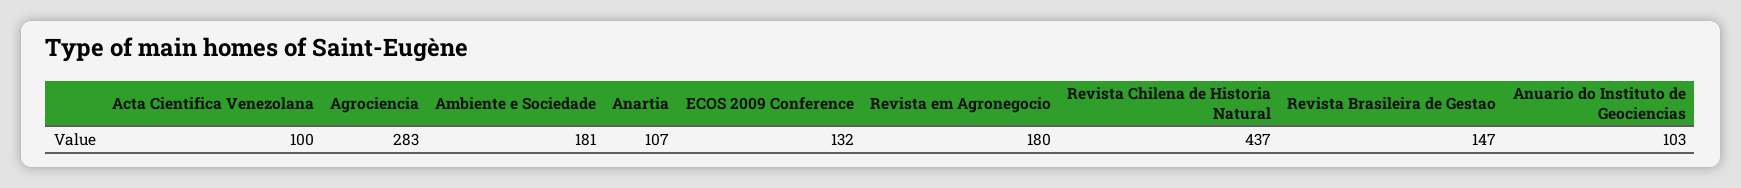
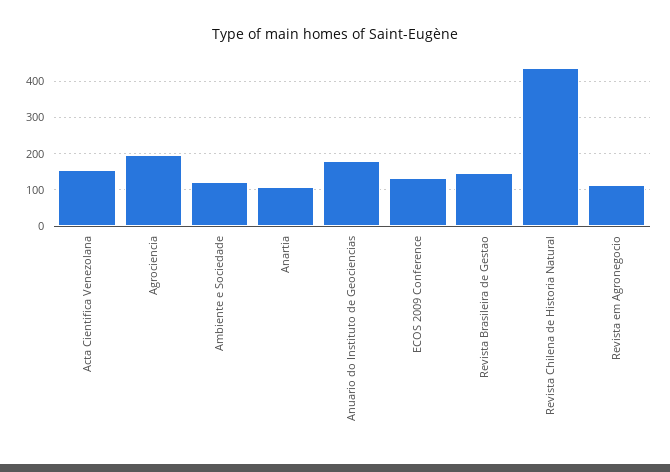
  {
-   "Acta Cientifica Venezolana": 100,
+   "Acta Cientifica Venezolana": 160,
-   "Agrociencia": 283,
+   "Agrociencia": 200,
-   "Ambiente e Sociedade": 181,
+   "Ambiente e Sociedade": 120,
    "Anartia": 107,
    "ECOS 2009 Conference": 132,
-   "Revista em Agronegocio": 180,
+   "Revista em Agronegocio": 120,
    "Revista Chilena de Historia Natural": 437,
    "Revista Brasileira de Gestao": 147,
-   "Anuario do Instituto de Geociencias": 103
+   "Anuario do Instituto de Geociencias": 180
  }

